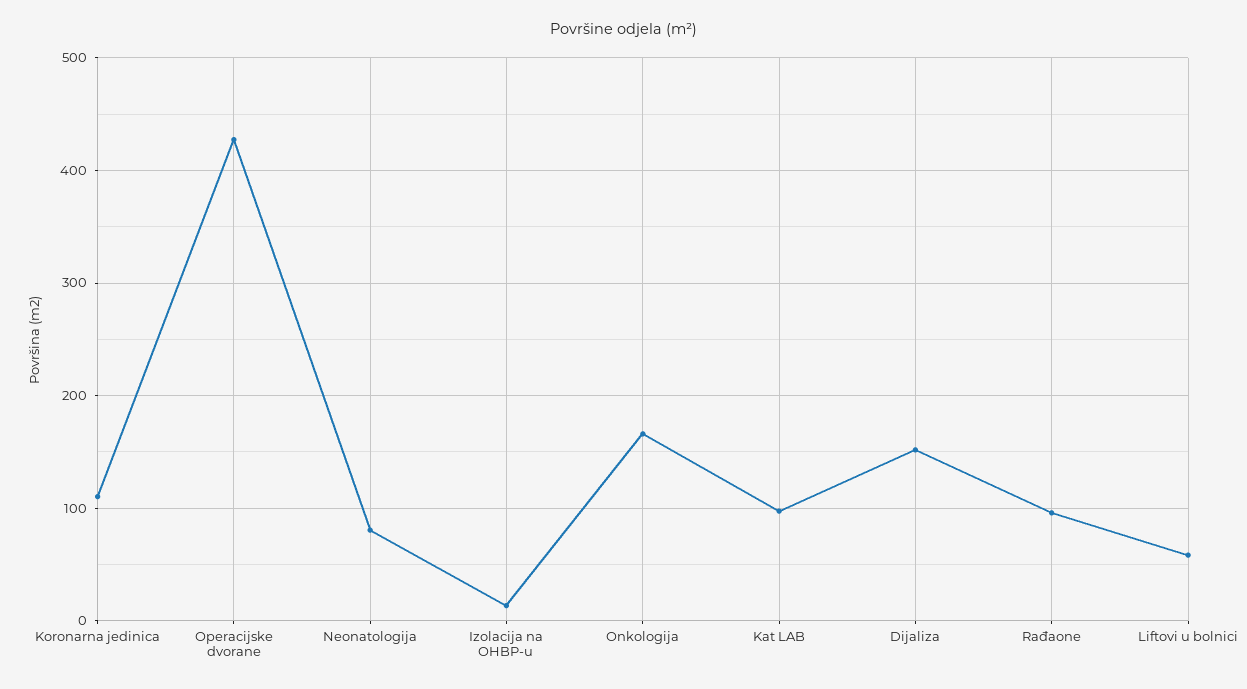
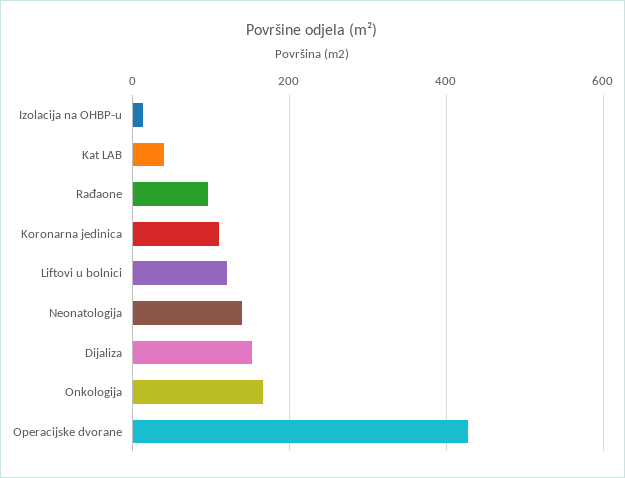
  {
    "Koronarna jedinica": 110,
    "Operacijske dvorane": 430,
-   "Neonatologija": 80,
+   "Neonatologija": 140,
    "Izolacija na OHBP-u": 10,
    "Onkologija": 170,
-   "Kat LAB": 100,
+   "Kat LAB": 40,
    "Dijaliza": 150,
    "Rađaone": 100,
-   "Liftovi u bolnici": 60
+   "Liftovi u bolnici": 120
  }

